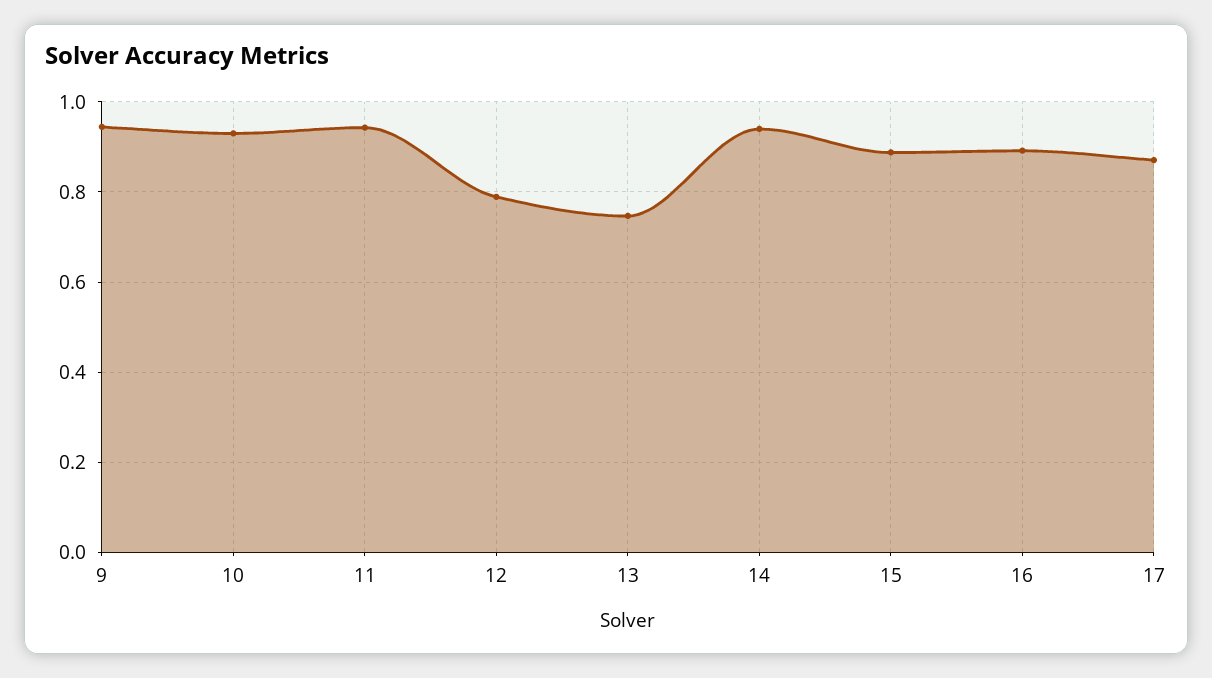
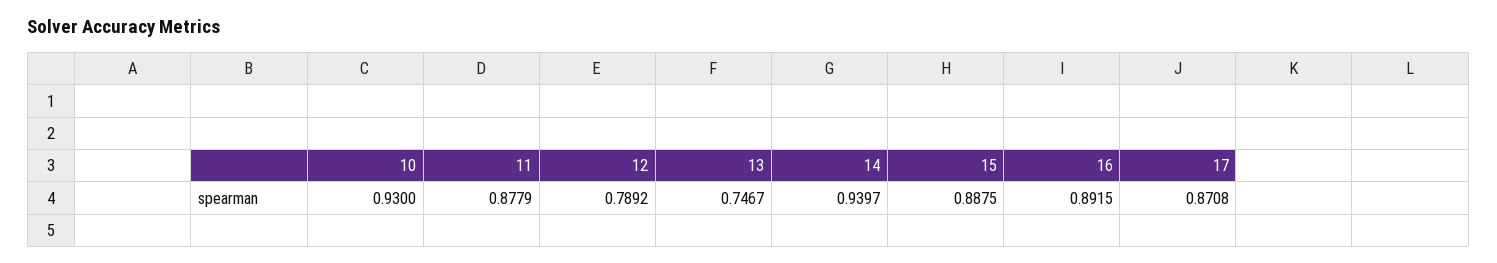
  {
-   "9": 0.94,
    "10": 0.93,
-   "11": 0.94,
+   "11": 0.8779,
    "12": 0.7892,
    "13": 0.7467,
    "14": 0.9397,
    "15": 0.8875,
    "16": 0.8915,
    "17": 0.8708
  }

